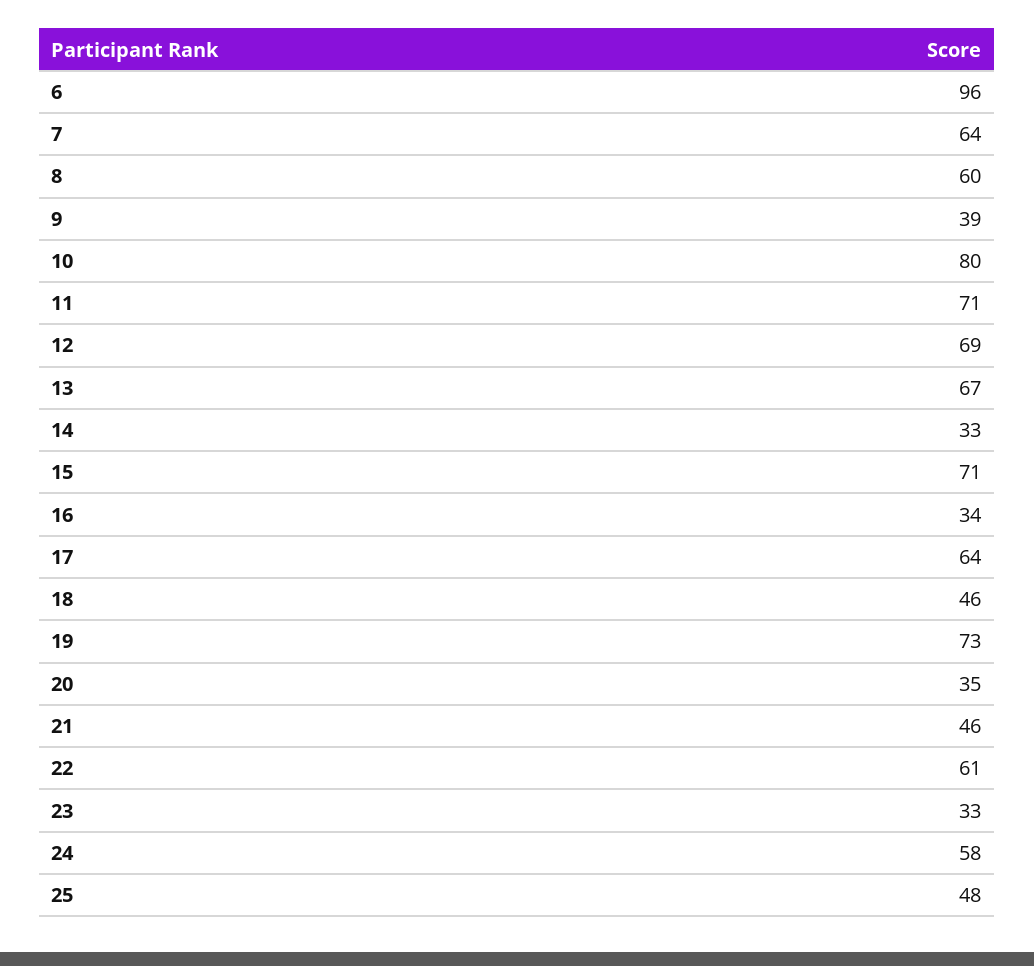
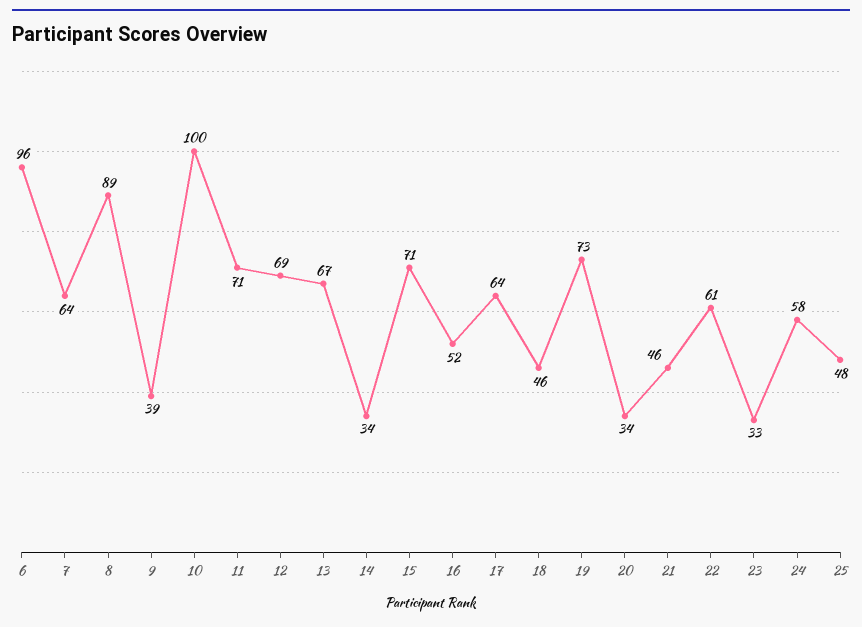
  {
    "6": 96,
    "7": 64,
-   "8": 60,
+   "8": 89,
    "9": 39,
-   "10": 80,
+   "10": 100,
    "11": 71,
    "12": 69,
    "13": 67,
-   "14": 33,
+   "14": 34,
    "15": 71,
-   "16": 34,
+   "16": 52,
    "17": 64,
    "18": 46,
    "19": 73,
-   "20": 35,
+   "20": 34,
    "21": 46,
    "22": 61,
    "23": 33,
    "24": 58,
    "25": 48
  }

